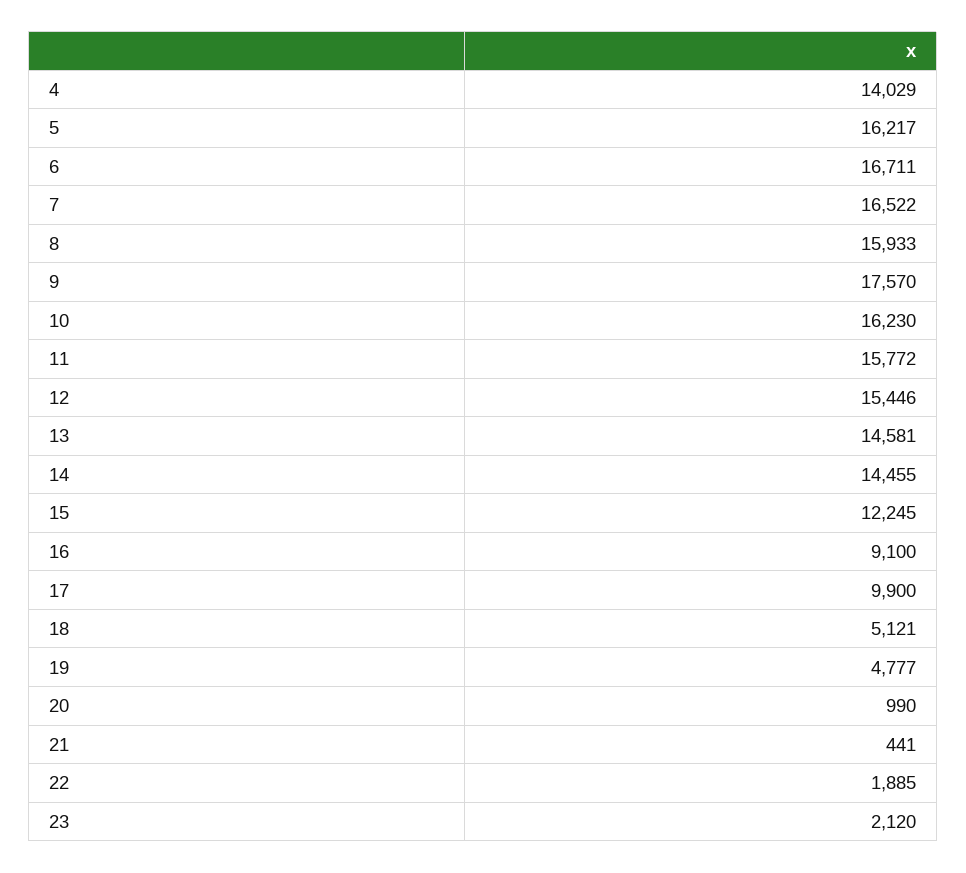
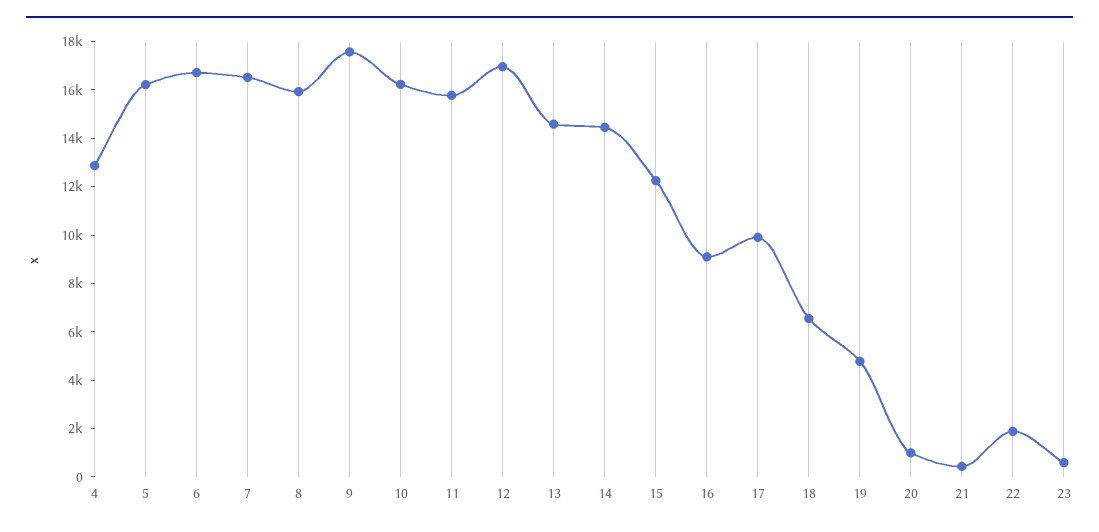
  {
-   "4": 14029,
+   "4": 13000,
    "5": 16217,
    "6": 16711,
    "7": 16522,
    "8": 15933,
    "9": 17570,
    "10": 16230,
    "11": 15772,
-   "12": 15446,
+   "12": 17000,
    "13": 14581,
    "14": 14455,
    "15": 12245,
    "16": 9100,
    "17": 9900,
-   "18": 5121,
+   "18": 6500,
    "19": 4777,
    "20": 990,
    "21": 441,
    "22": 1885,
-   "23": 2120
+   "23": 500
  }

